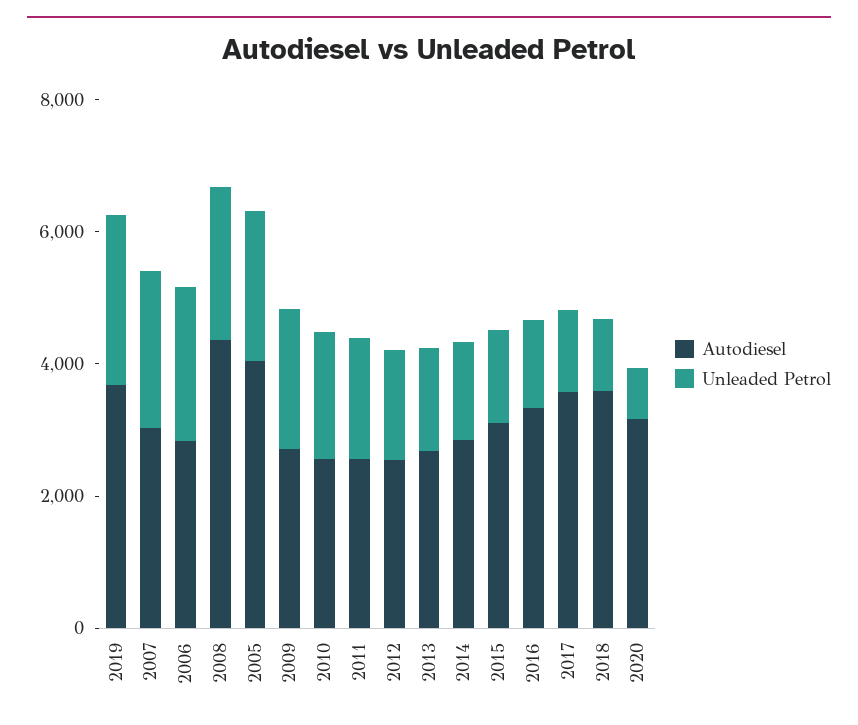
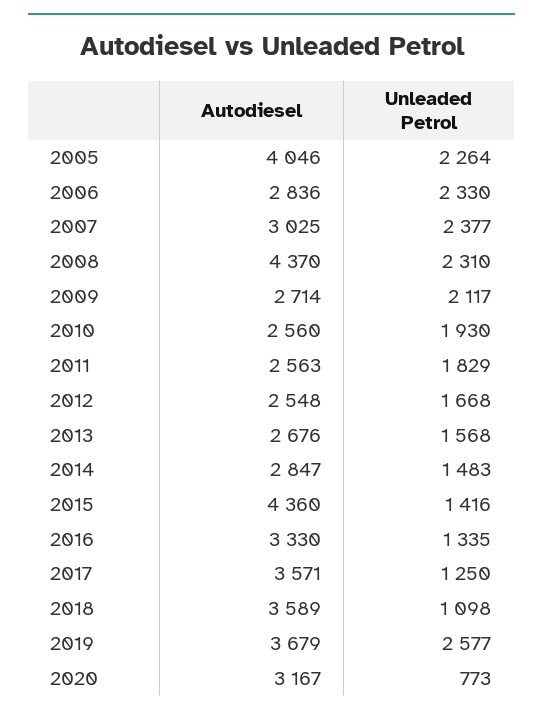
  {
    "Autodiesel": {
      "2019": 3679,
      "2007": 3025,
      "2006": 2836,
      "2008": 4370,
      "2005": 4046,
      "2009": 2714,
      "2010": 2560,
      "2011": 2563,
      "2012": 2548,
      "2013": 2676,
      "2014": 2847,
-     "2015": 3000,
+     "2015": 4360,
      "2016": 3330,
      "2017": 3571,
      "2018": 3589,
      "2020": 3167
    },
    "Unleaded Petrol": {
      "2019": 2577,
      "2007": 2377,
      "2006": 2330,
      "2008": 2310,
      "2005": 2264,
      "2009": 2117,
      "2010": 1930,
      "2011": 1829,
      "2012": 1668,
      "2013": 1568,
      "2014": 1483,
      "2015": 1416,
      "2016": 1335,
      "2017": 1250,
      "2018": 1098,
      "2020": 773
    }
  }

